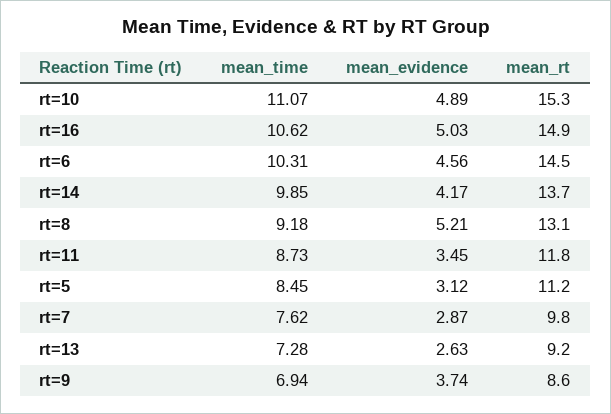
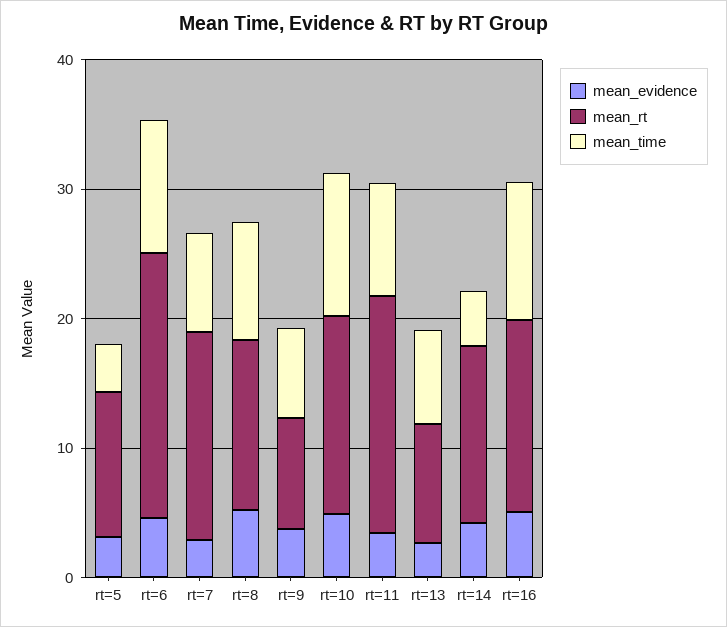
  {
    "mean_time": {
      "rt=10": 11.07,
      "rt=16": 10.62,
      "rt=6": 10.31,
-     "rt=14": 9.85,
+     "rt=14": 4,
      "rt=8": 9.18,
      "rt=11": 8.73,
-     "rt=5": 8.45,
+     "rt=5": 4,
      "rt=7": 7.62,
      "rt=13": 7.28,
      "rt=9": 6.94
    },
    "mean_evidence": {
      "rt=10": 4.89,
      "rt=16": 5.03,
      "rt=6": 4.56,
      "rt=14": 4.17,
      "rt=8": 5.21,
      "rt=11": 3.45,
      "rt=5": 3.12,
      "rt=7": 2.87,
      "rt=13": 2.63,
      "rt=9": 3.74
    },
    "mean_rt": {
      "rt=10": 15.3,
      "rt=16": 14.9,
-     "rt=6": 14.5,
+     "rt=6": 20,
      "rt=14": 13.7,
      "rt=8": 13.1,
-     "rt=11": 11.8,
+     "rt=11": 18,
      "rt=5": 11.2,
-     "rt=7": 9.8,
+     "rt=7": 16,
      "rt=13": 9.2,
      "rt=9": 8.6
    }
  }

